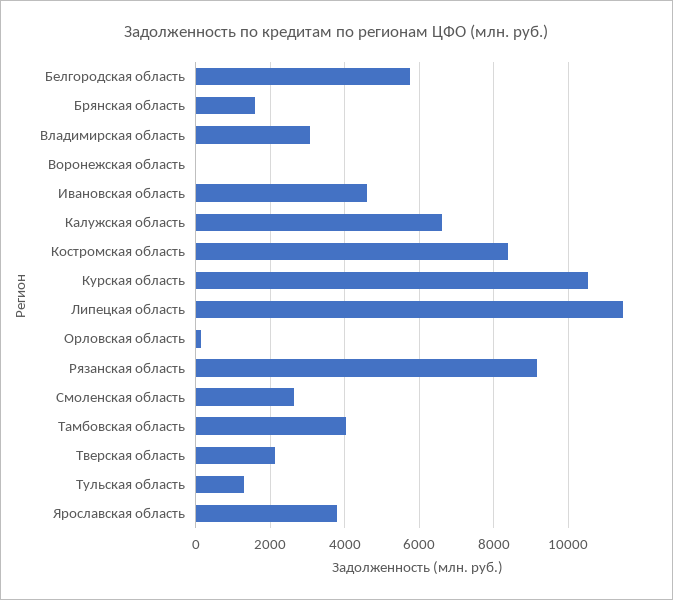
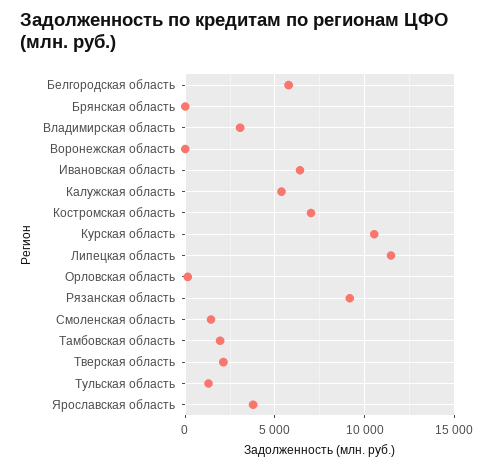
  {
    "Белгородская область": 5800,
-   "Брянская область": 1600,
+   "Брянская область": 0,
    "Владимирская область": 3000,
    "Воронежская область": 0,
-   "Ивановская область": 4600,
+   "Ивановская область": 6500,
-   "Калужская область": 6600,
+   "Калужская область": 5500,
-   "Костромская область": 8400,
+   "Костромская область": 7000,
    "Курская область": 10600,
    "Липецкая область": 11400,
    "Орловская область": 200,
    "Рязанская область": 9200,
-   "Смоленская область": 2600,
+   "Смоленская область": 1500,
-   "Тамбовская область": 4000,
+   "Тамбовская область": 2000,
    "Тверская область": 2200,
    "Тульская область": 1400,
    "Ярославская область": 3800
  }

